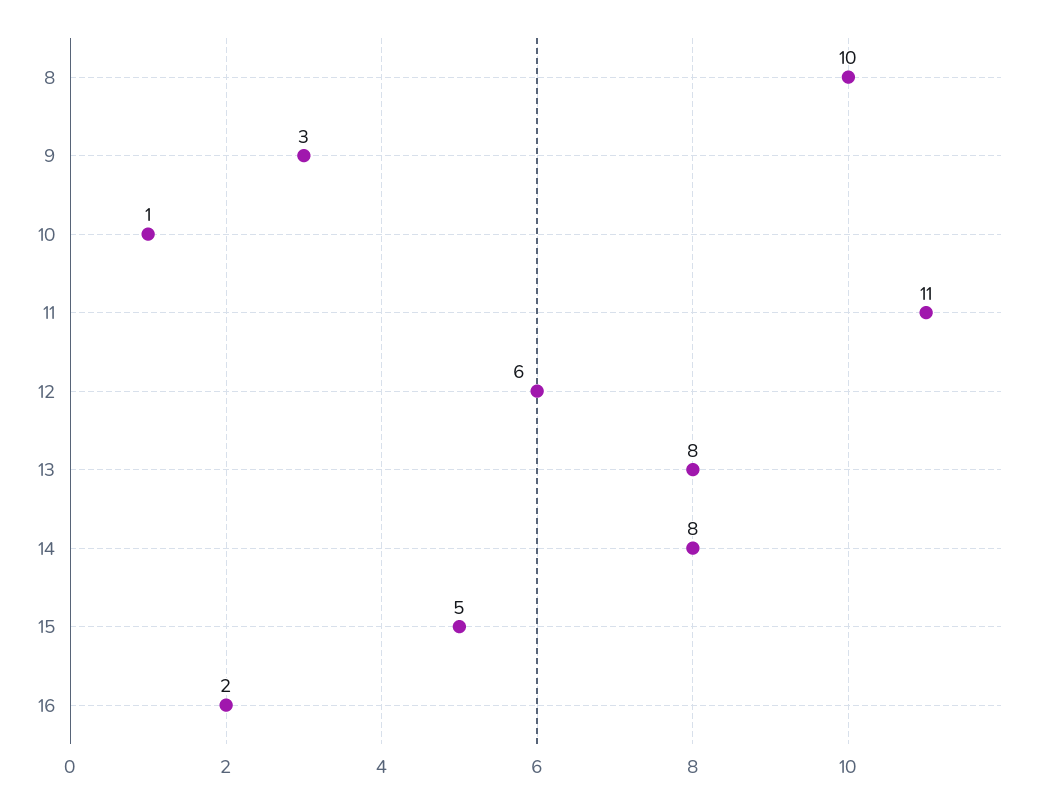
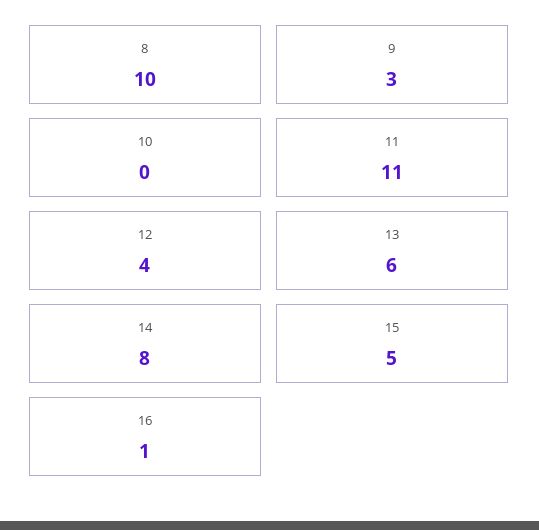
  {
    "8": 10,
    "9": 3,
-   "10": 1,
+   "10": 0,
    "11": 11,
-   "12": 6,
+   "12": 4,
-   "13": 8,
+   "13": 6,
    "14": 8,
    "15": 5,
-   "16": 2
+   "16": 1
  }

